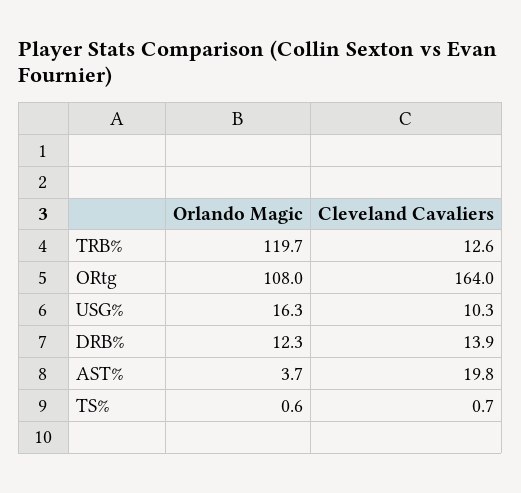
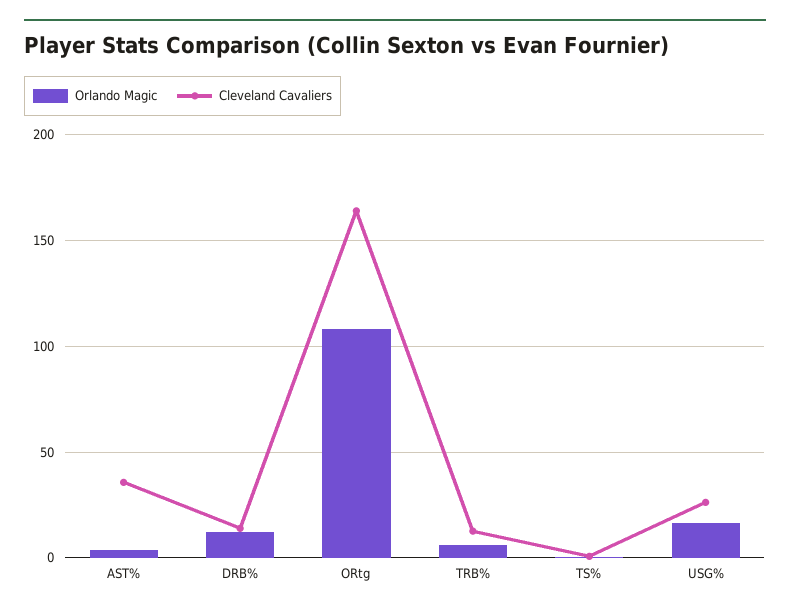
  {
    "Orlando Magic": {
-     "TRB%": 119.7,
+     "TRB%": 5,
      "ORtg": 108,
      "USG%": 16.3,
      "DRB%": 12.3,
      "AST%": 3.7,
      "TS%": 0.6
    },
    "Cleveland Cavaliers": {
      "TRB%": 12.6,
      "ORtg": 164,
-     "USG%": 10.3,
+     "USG%": 25,
      "DRB%": 13.9,
-     "AST%": 19.8,
+     "AST%": 35,
      "TS%": 0.7
    }
  }

